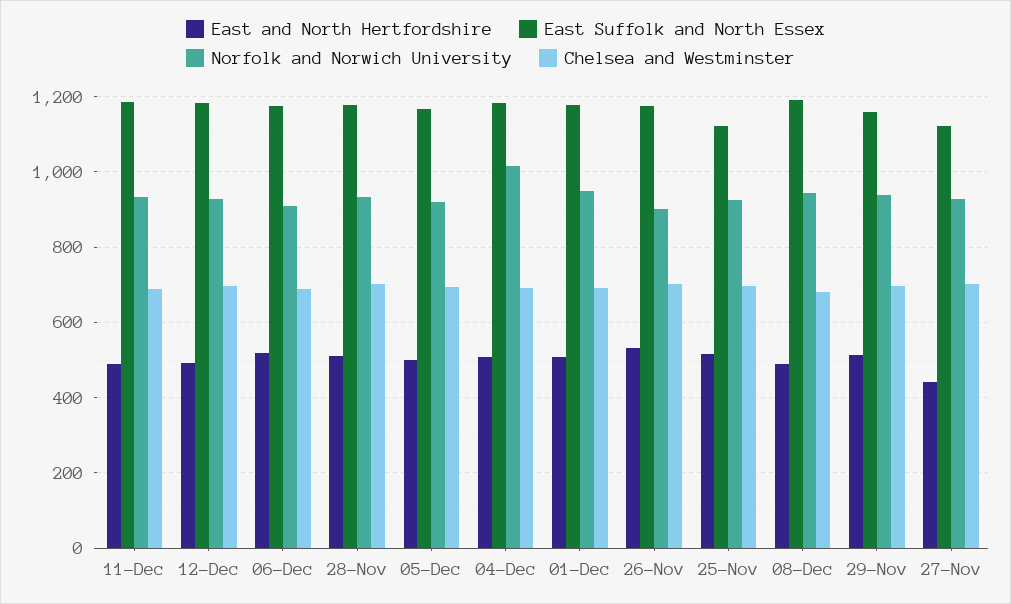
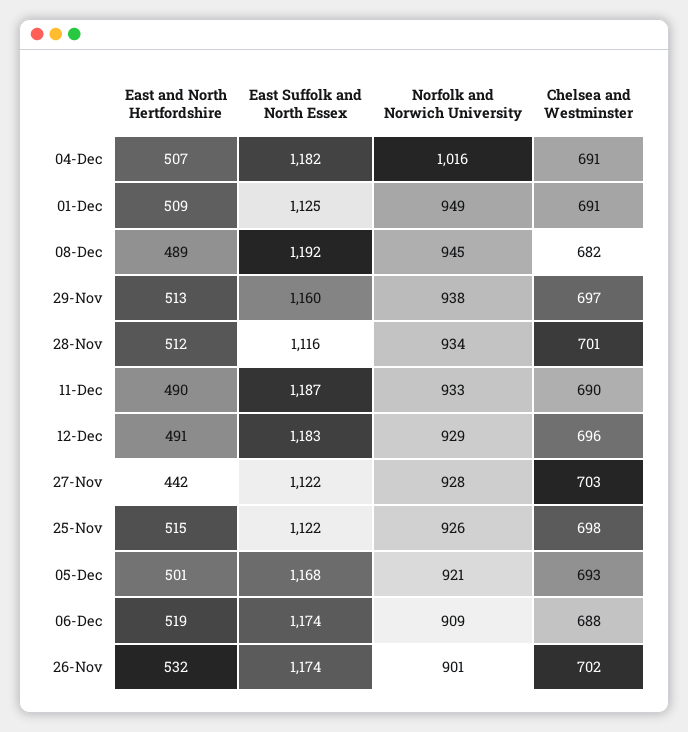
  {
    "East and North Hertfordshire": {
      "11-Dec": 490,
      "12-Dec": 491,
      "06-Dec": 519,
      "28-Nov": 512,
      "05-Dec": 501,
      "04-Dec": 507,
      "01-Dec": 509,
      "26-Nov": 532,
      "25-Nov": 515,
      "08-Dec": 489,
      "29-Nov": 513,
      "27-Nov": 442
    },
    "East Suffolk and North Essex": {
      "11-Dec": 1187,
      "12-Dec": 1183,
      "06-Dec": 1174,
-     "28-Nov": 1180,
+     "28-Nov": 1116,
      "05-Dec": 1168,
      "04-Dec": 1182,
-     "01-Dec": 1180,
+     "01-Dec": 1125,
      "26-Nov": 1174,
      "25-Nov": 1122,
      "08-Dec": 1192,
      "29-Nov": 1160,
      "27-Nov": 1122
    },
    "Norfolk and Norwich University": {
      "11-Dec": 933,
      "12-Dec": 929,
      "06-Dec": 909,
      "28-Nov": 934,
      "05-Dec": 921,
      "04-Dec": 1016,
      "01-Dec": 949,
      "26-Nov": 901,
      "25-Nov": 926,
      "08-Dec": 945,
      "29-Nov": 938,
      "27-Nov": 928
    },
    "Chelsea and Westminster": {
      "11-Dec": 690,
      "12-Dec": 696,
      "06-Dec": 688,
      "28-Nov": 701,
      "05-Dec": 693,
      "04-Dec": 691,
      "01-Dec": 691,
      "26-Nov": 702,
      "25-Nov": 698,
      "08-Dec": 682,
      "29-Nov": 697,
      "27-Nov": 703
    }
  }

